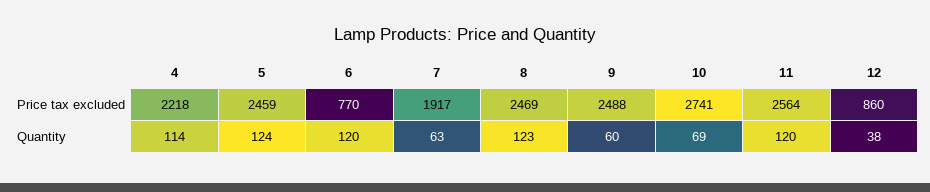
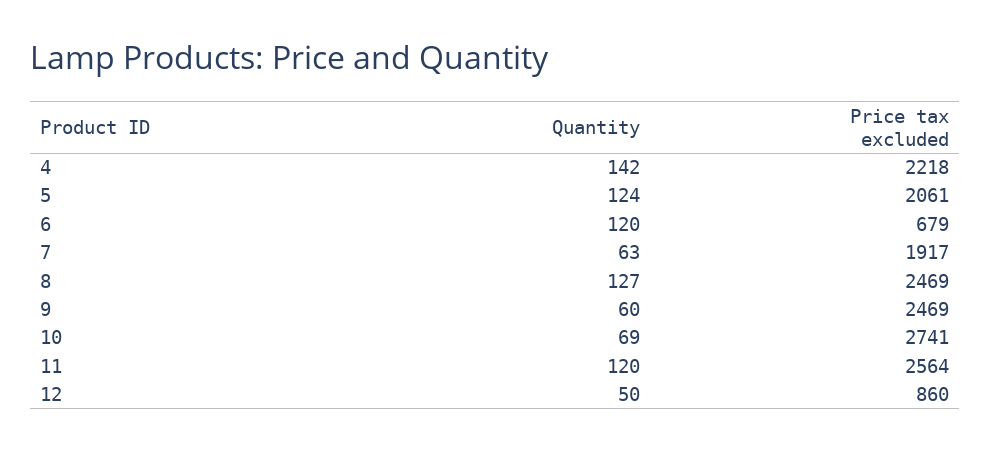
  {
    "4": {
      "Price tax excluded": 2218,
-     "Quantity": 114
+     "Quantity": 142
    },
    "5": {
-     "Price tax excluded": 2459,
+     "Price tax excluded": 2061,
      "Quantity": 124
    },
    "6": {
-     "Price tax excluded": 770,
+     "Price tax excluded": 679,
      "Quantity": 120
    },
    "7": {
      "Price tax excluded": 1917,
      "Quantity": 63
    },
    "8": {
      "Price tax excluded": 2469,
-     "Quantity": 123
+     "Quantity": 127
    },
    "9": {
-     "Price tax excluded": 2488,
+     "Price tax excluded": 2469,
      "Quantity": 60
    },
    "10": {
      "Price tax excluded": 2741,
      "Quantity": 69
    },
    "11": {
      "Price tax excluded": 2564,
      "Quantity": 120
    },
    "12": {
      "Price tax excluded": 860,
-     "Quantity": 38
+     "Quantity": 50
    }
  }

